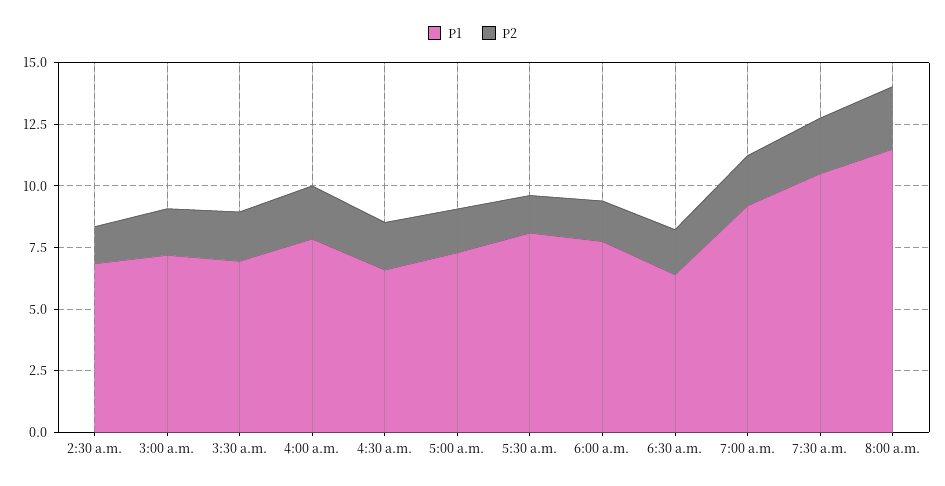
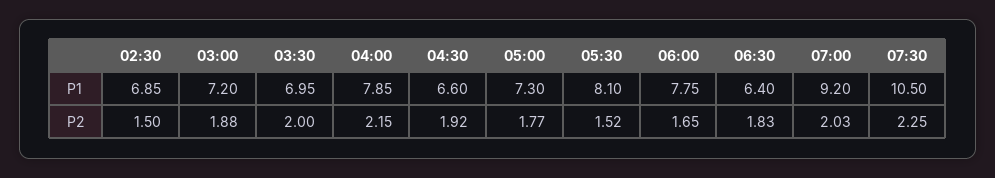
  {
    "P1": {
      "2:30 a.m.": 6.85,
      "3:00 a.m.": 7.2,
      "3:30 a.m.": 6.95,
      "4:00 a.m.": 7.85,
      "4:30 a.m.": 6.6,
      "5:00 a.m.": 7.3,
      "5:30 a.m.": 8.1,
      "6:00 a.m.": 7.75,
      "6:30 a.m.": 6.4,
      "7:00 a.m.": 9.2,
-     "7:30 a.m.": 10.5,
+     "7:30 a.m.": 10.5
-     "8:00 a.m.": 11.5
    },
    "P2": {
      "2:30 a.m.": 1.5,
      "3:00 a.m.": 1.88,
      "3:30 a.m.": 2,
      "4:00 a.m.": 2.15,
      "4:30 a.m.": 1.92,
      "5:00 a.m.": 1.77,
      "5:30 a.m.": 1.52,
      "6:00 a.m.": 1.65,
      "6:30 a.m.": 1.83,
      "7:00 a.m.": 2.03,
-     "7:30 a.m.": 2.25,
+     "7:30 a.m.": 2.25
-     "8:00 a.m.": 2.5
    }
  }

